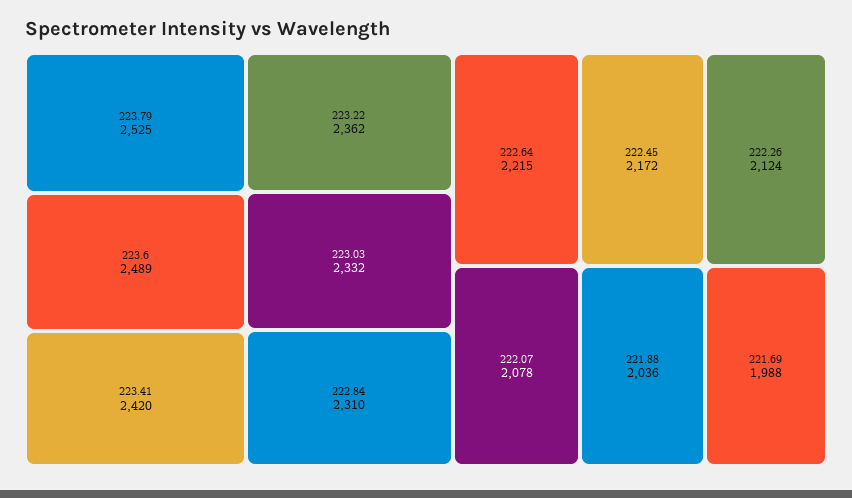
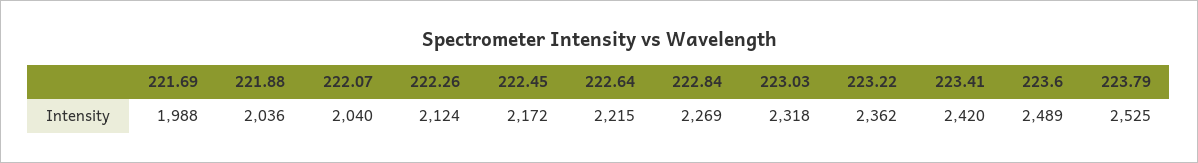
  {
    "223.79": 2525,
    "223.6": 2489,
    "223.41": 2420,
    "223.22": 2362,
-   "223.03": 2332,
+   "223.03": 2318,
-   "222.84": 2310,
+   "222.84": 2269,
    "222.64": 2215,
    "222.45": 2172,
    "222.26": 2124,
-   "222.07": 2078,
+   "222.07": 2040,
    "221.88": 2036,
    "221.69": 1988
  }

